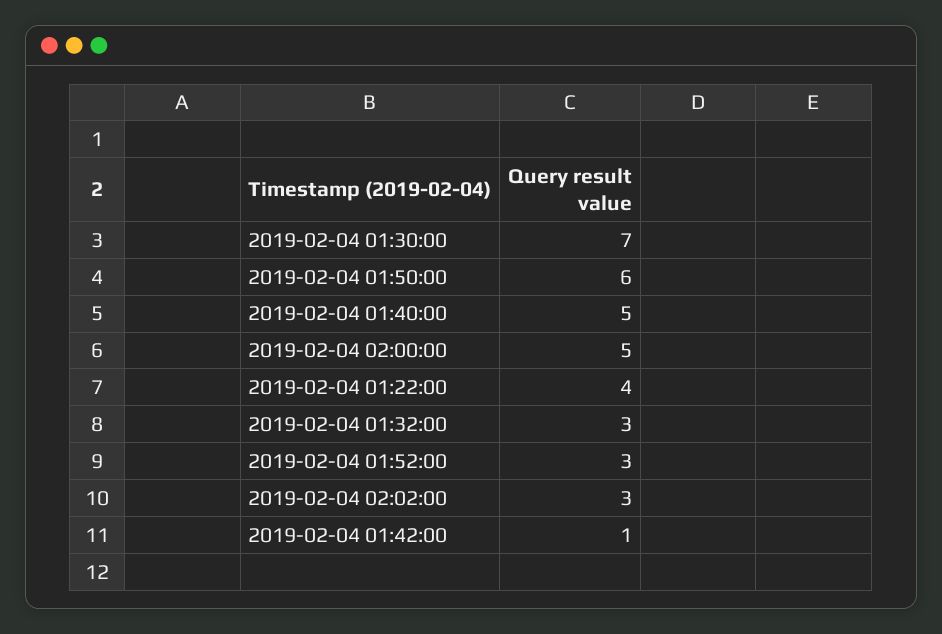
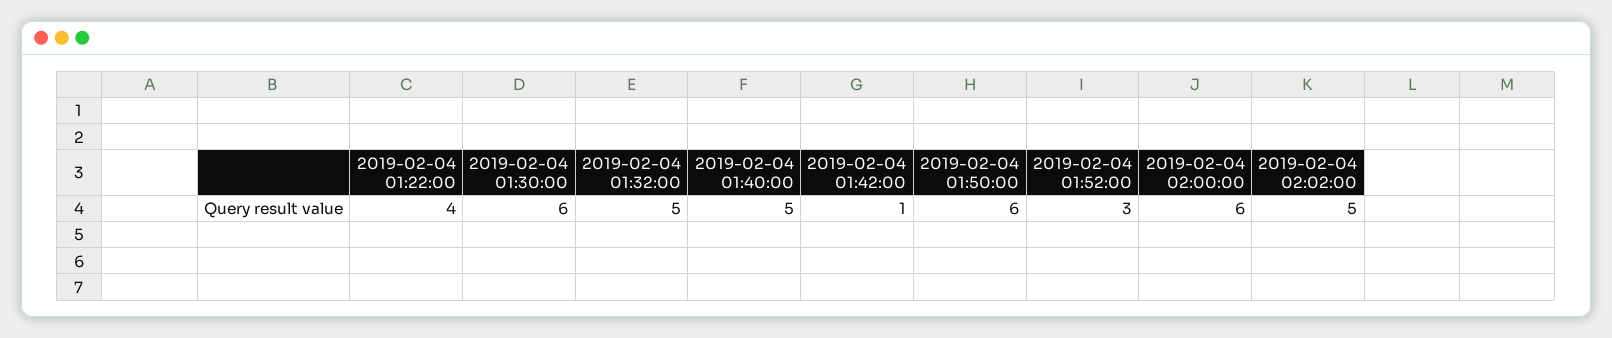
  {
-   "2019-02-04 01:30:00": 7,
+   "2019-02-04 01:30:00": 6,
    "2019-02-04 01:50:00": 6,
    "2019-02-04 01:40:00": 5,
-   "2019-02-04 02:00:00": 5,
+   "2019-02-04 02:00:00": 6,
    "2019-02-04 01:22:00": 4,
-   "2019-02-04 01:32:00": 3,
+   "2019-02-04 01:32:00": 5,
    "2019-02-04 01:52:00": 3,
-   "2019-02-04 02:02:00": 3,
+   "2019-02-04 02:02:00": 5,
    "2019-02-04 01:42:00": 1
  }

